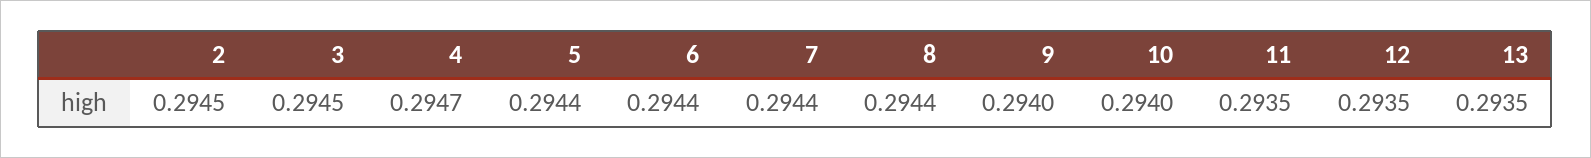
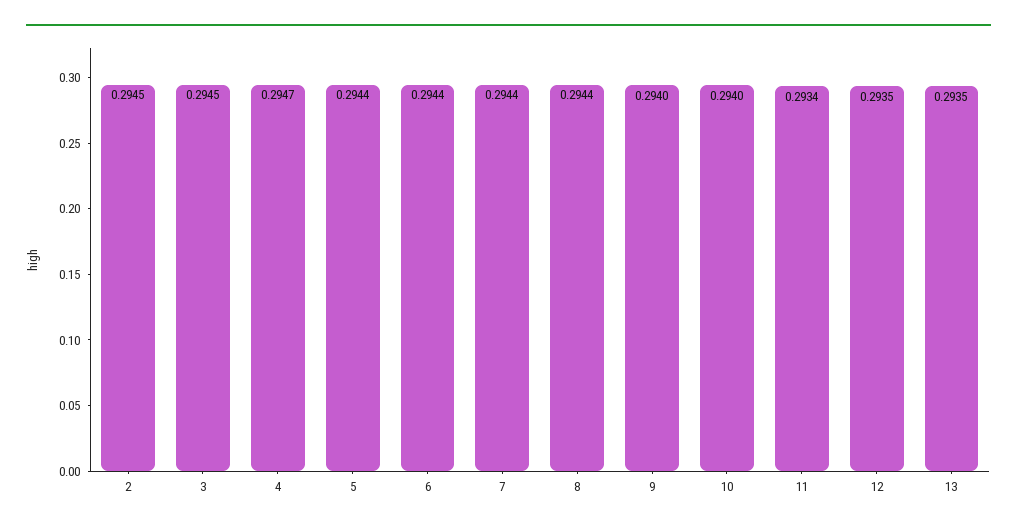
  {
    "2": 0.2945,
    "3": 0.2945,
    "4": 0.2947,
    "5": 0.2944,
    "6": 0.2944,
    "7": 0.2944,
    "8": 0.2944,
    "9": 0.294,
    "10": 0.294,
-   "11": 0.2935,
+   "11": 0.2934,
    "12": 0.2935,
    "13": 0.2935
  }

